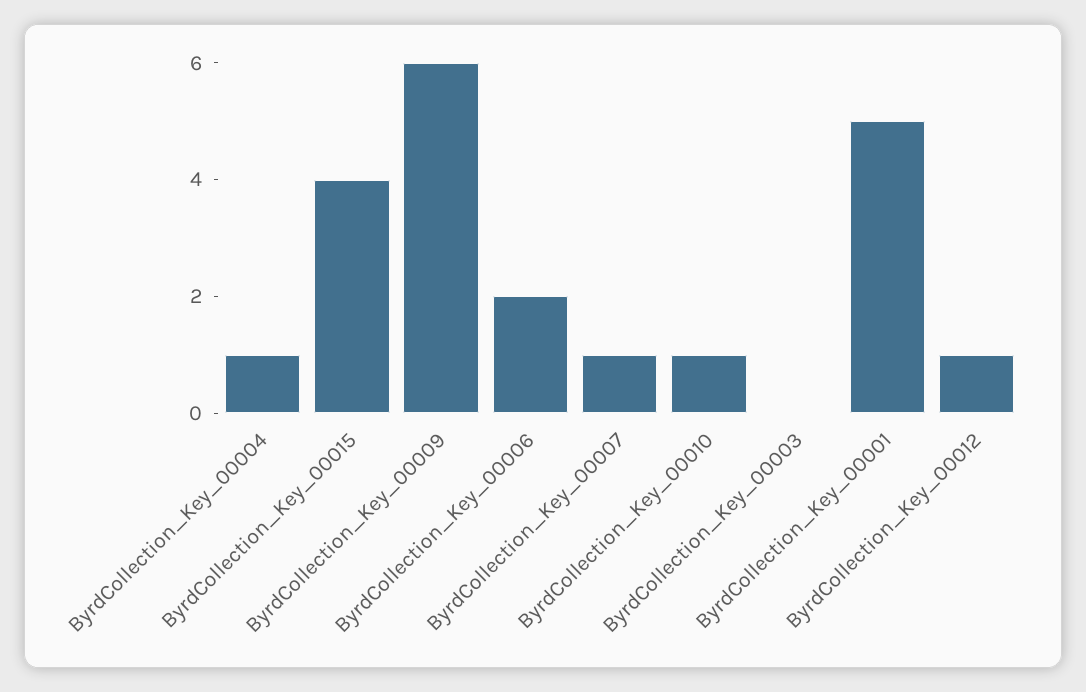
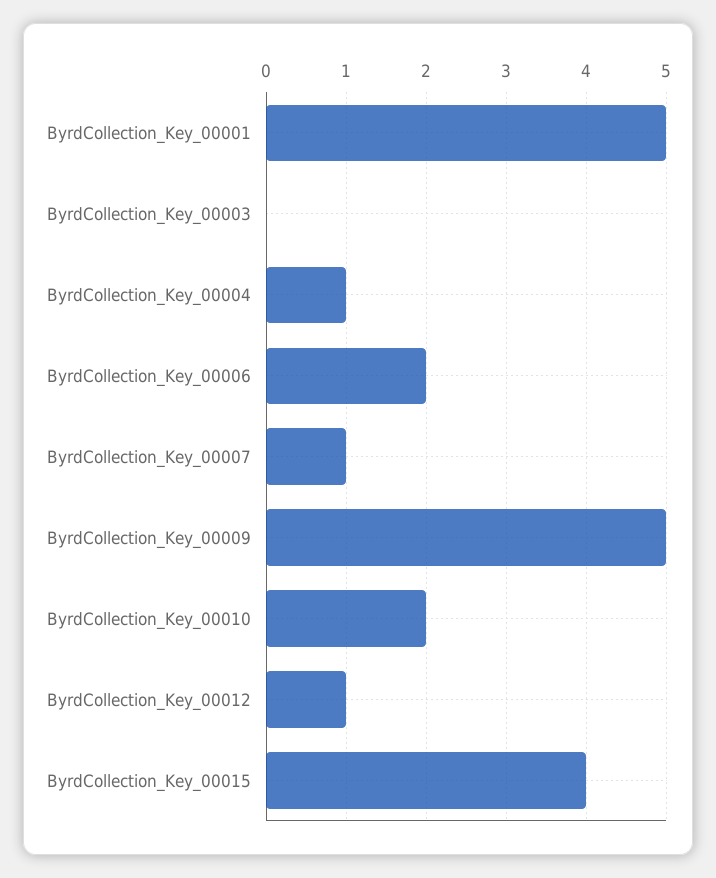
  {
    "ByrdCollection_Key_00004": 1,
    "ByrdCollection_Key_00015": 4,
-   "ByrdCollection_Key_00009": 6,
+   "ByrdCollection_Key_00009": 5,
    "ByrdCollection_Key_00006": 2,
    "ByrdCollection_Key_00007": 1,
-   "ByrdCollection_Key_00010": 1,
+   "ByrdCollection_Key_00010": 2,
    "ByrdCollection_Key_00003": 0,
    "ByrdCollection_Key_00001": 5,
    "ByrdCollection_Key_00012": 1
  }

